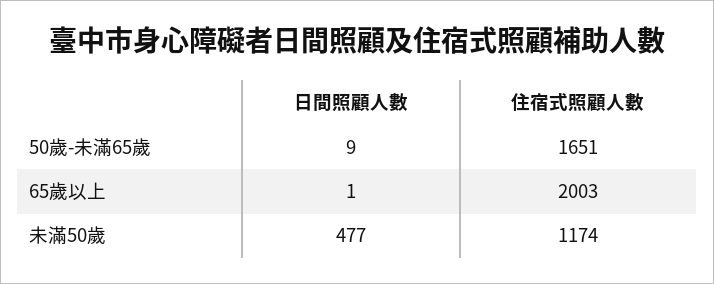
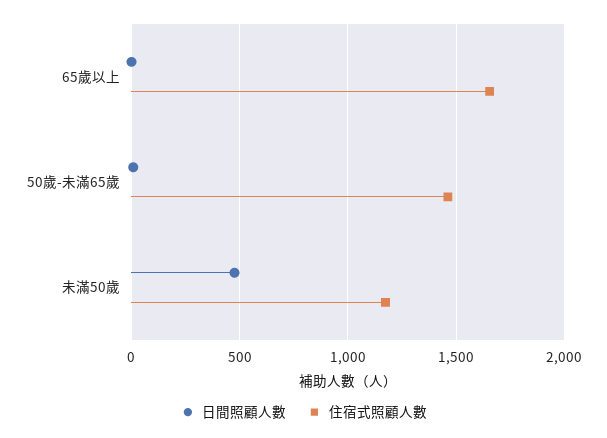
  {
    "日間照顧人數": {
      "50歲-未滿65歲": 9,
      "65歲以上": 1,
      "未滿50歲": 477
    },
    "住宿式照顧人數": {
-     "50歲-未滿65歲": 1651,
+     "50歲-未滿65歲": 1450,
-     "65歲以上": 2003,
+     "65歲以上": 1650,
      "未滿50歲": 1174
    }
  }

